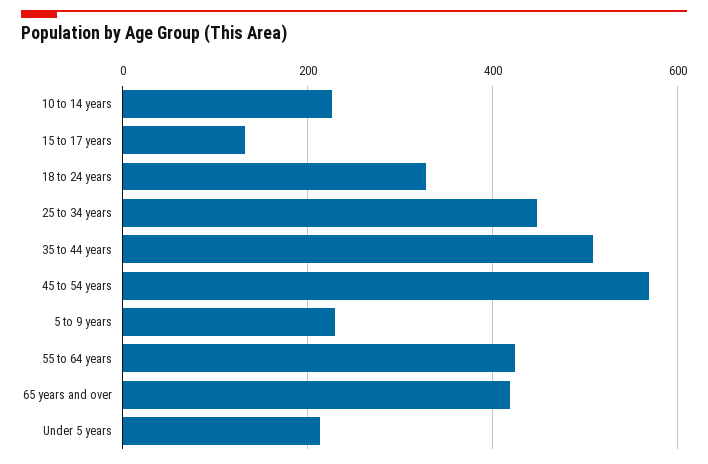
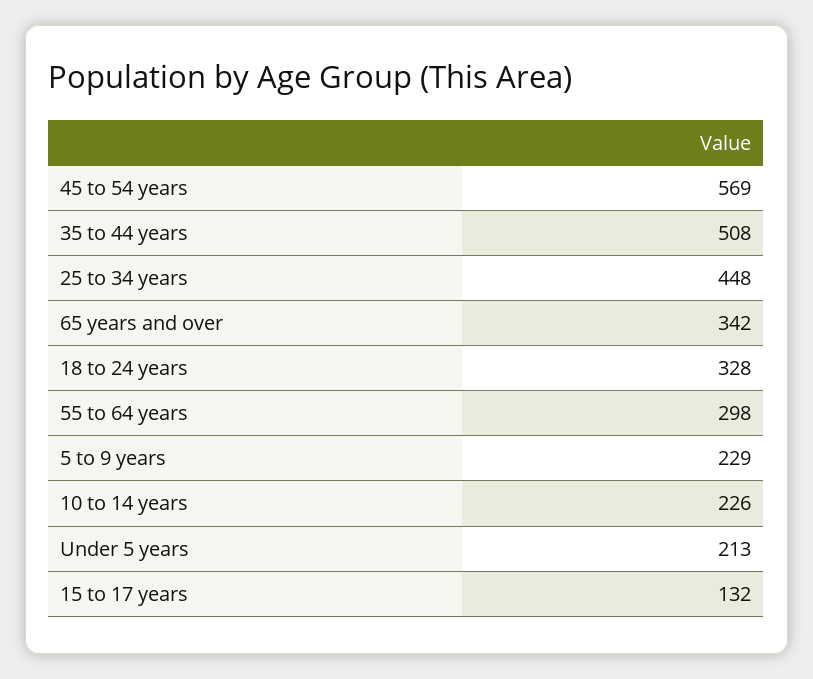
  {
    "10 to 14 years": 226,
    "15 to 17 years": 132,
    "18 to 24 years": 328,
    "25 to 34 years": 448,
    "35 to 44 years": 508,
    "45 to 54 years": 569,
    "5 to 9 years": 229,
-   "55 to 64 years": 420,
+   "55 to 64 years": 298,
-   "65 years and over": 420,
+   "65 years and over": 342,
    "Under 5 years": 213
  }

